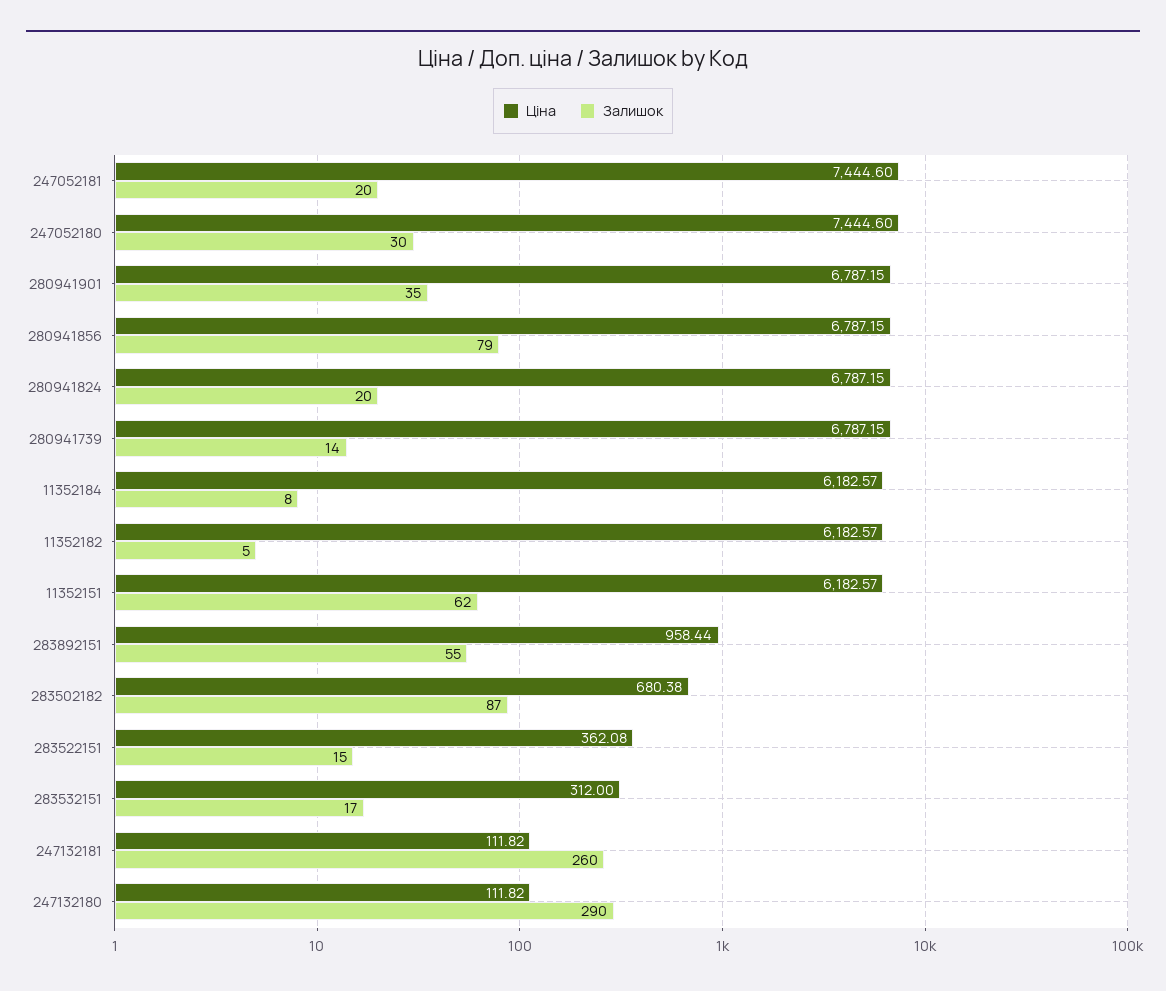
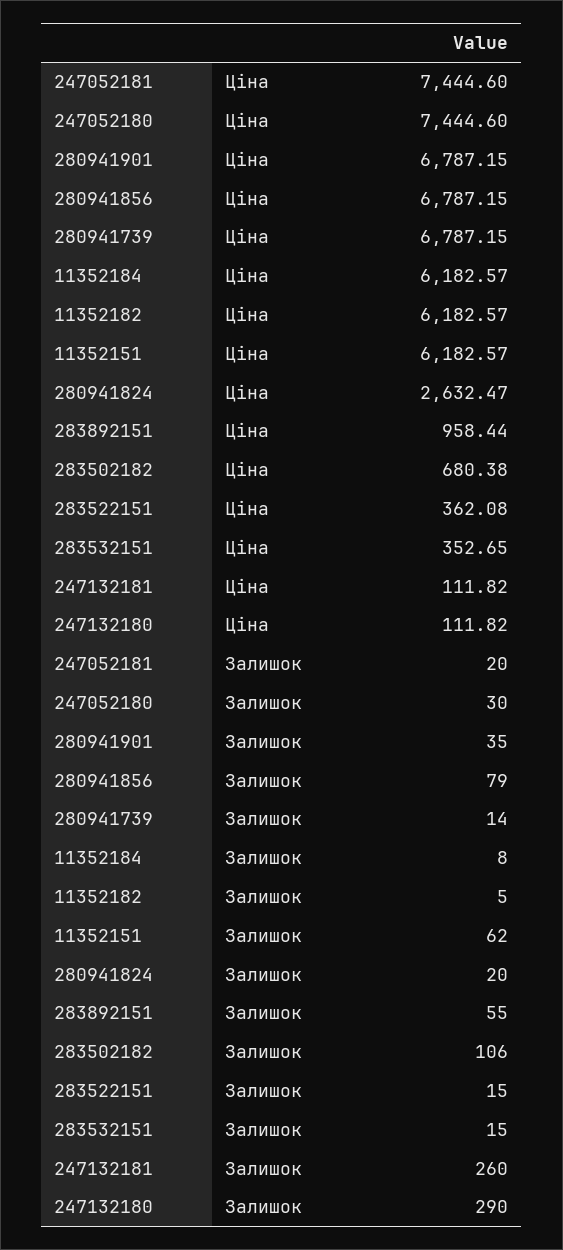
  {
    "Ціна": {
      "247052181": 7444.6,
      "247052180": 7444.6,
      "280941901": 6787.15,
      "280941856": 6787.15,
-     "280941824": 6787.15,
+     "280941824": 2632.47,
      "280941739": 6787.15,
      "11352184": 6182.57,
      "11352182": 6182.57,
      "11352151": 6182.57,
      "283892151": 958.44,
      "283502182": 680.38,
      "283522151": 362.08,
-     "283532151": 312,
+     "283532151": 352.65,
      "247132181": 111.82,
      "247132180": 111.82
    },
    "Залишок": {
      "247052181": 20,
      "247052180": 30,
      "280941901": 35,
      "280941856": 79,
      "280941824": 20,
      "280941739": 14,
      "11352184": 8,
      "11352182": 5,
      "11352151": 62,
      "283892151": 55,
-     "283502182": 87,
+     "283502182": 106,
      "283522151": 15,
-     "283532151": 17,
+     "283532151": 15,
      "247132181": 260,
      "247132180": 290
    }
  }

